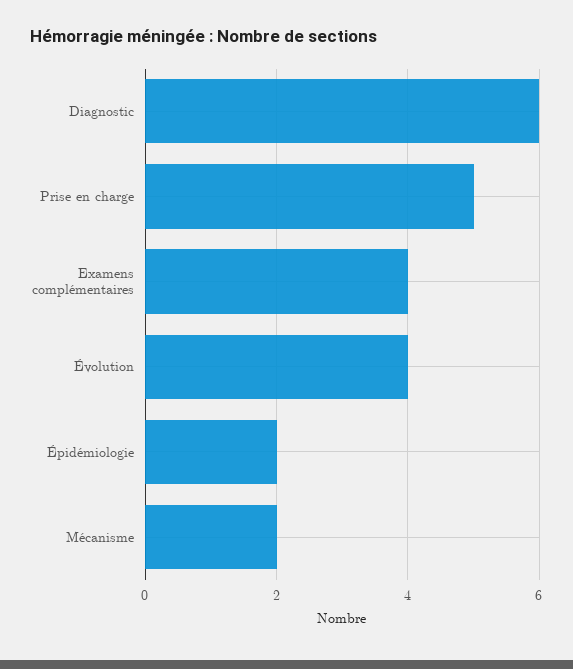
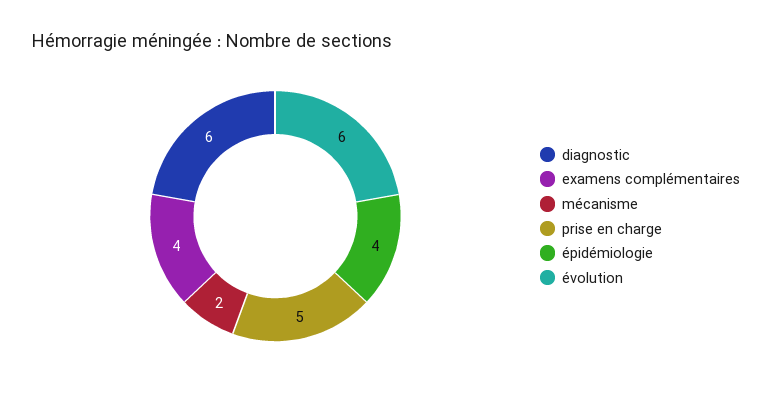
  {
    "Diagnostic": 6,
    "Prise en charge": 5,
    "Examens complémentaires": 4,
-   "Évolution": 4,
+   "Évolution": 6,
-   "Épidémiologie": 2,
+   "Épidémiologie": 4,
    "Mécanisme": 2
  }

